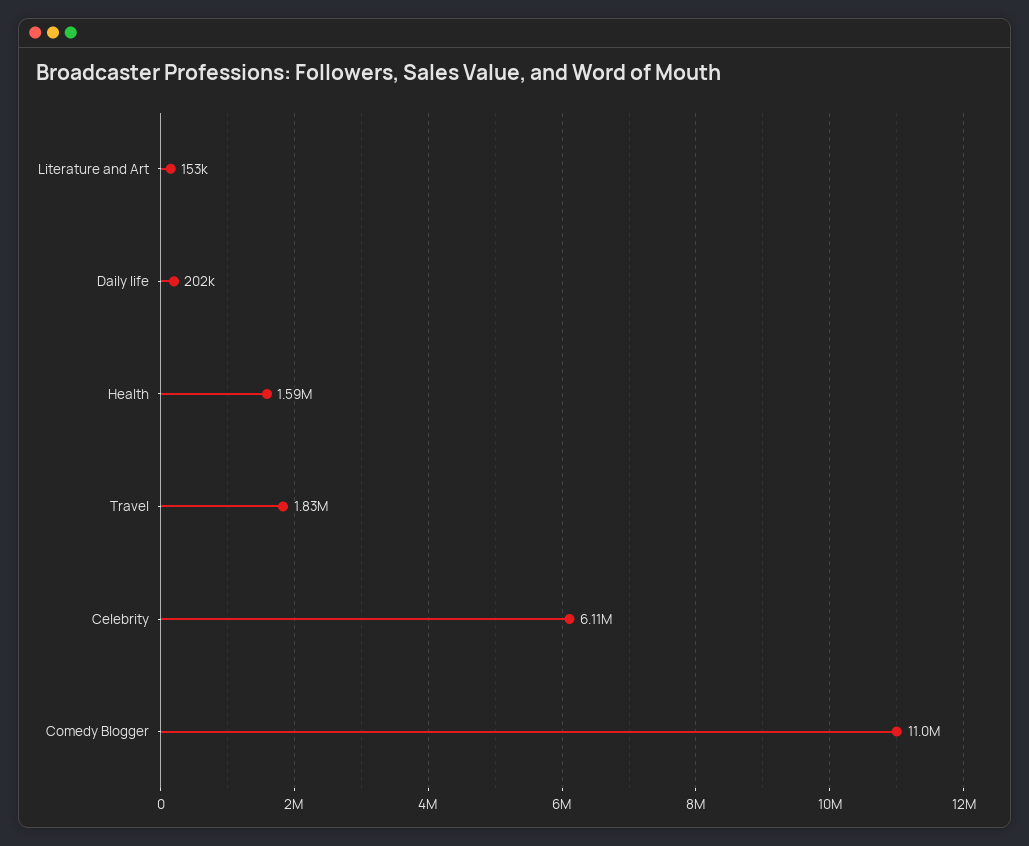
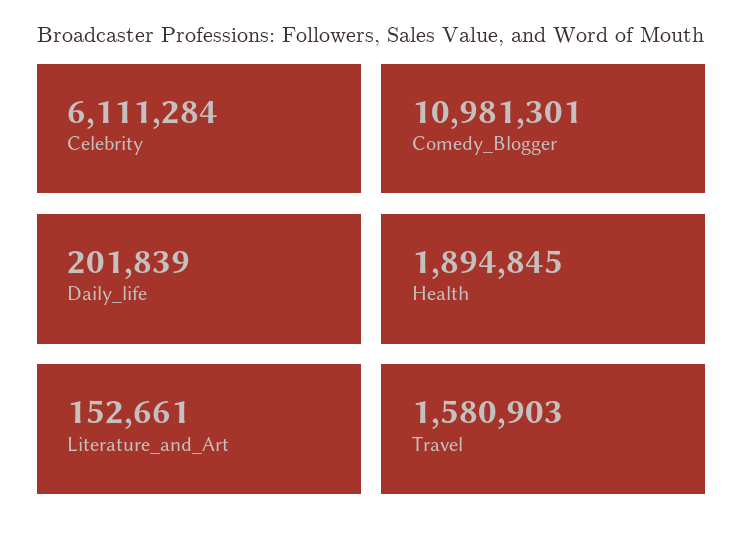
  {
    "Literature and Art": 152661,
    "Daily life": 201839,
-   "Health": 1590000,
+   "Health": 1894845,
-   "Travel": 1830000,
+   "Travel": 1580903,
    "Celebrity": 6111284,
    "Comedy Blogger": 10981301
  }

